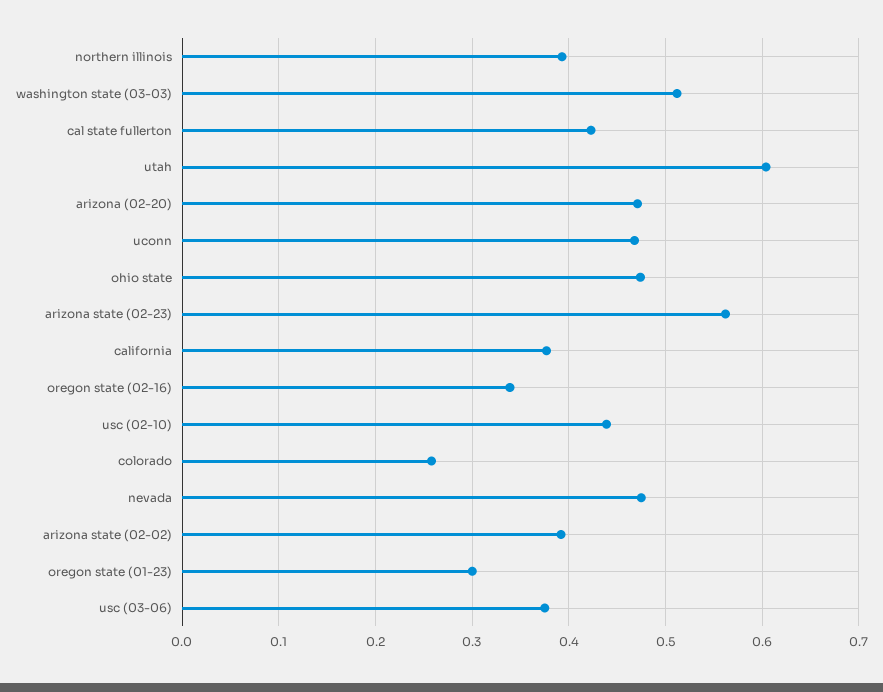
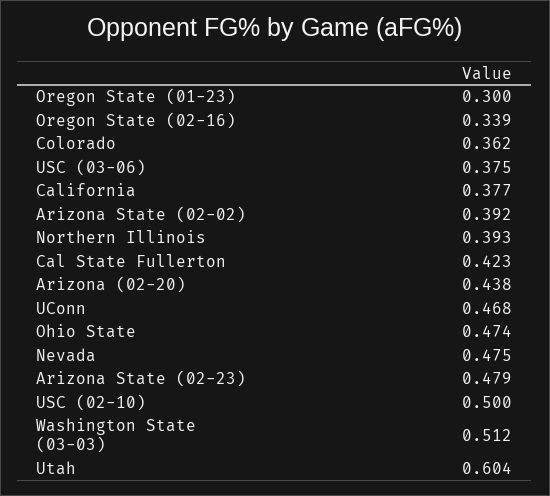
  {
    "northern illinois": 0.393,
    "washington state (03-03)": 0.512,
    "cal state fullerton": 0.423,
    "utah": 0.604,
-   "arizona (02-20)": 0.47,
+   "arizona (02-20)": 0.438,
    "uconn": 0.468,
    "ohio state": 0.474,
-   "arizona state (02-23)": 0.56,
+   "arizona state (02-23)": 0.479,
    "california": 0.377,
    "oregon state (02-16)": 0.339,
-   "usc (02-10)": 0.44,
+   "usc (02-10)": 0.5,
-   "colorado": 0.26,
+   "colorado": 0.362,
    "nevada": 0.475,
    "arizona state (02-02)": 0.392,
    "oregon state (01-23)": 0.3,
    "usc (03-06)": 0.375
  }

